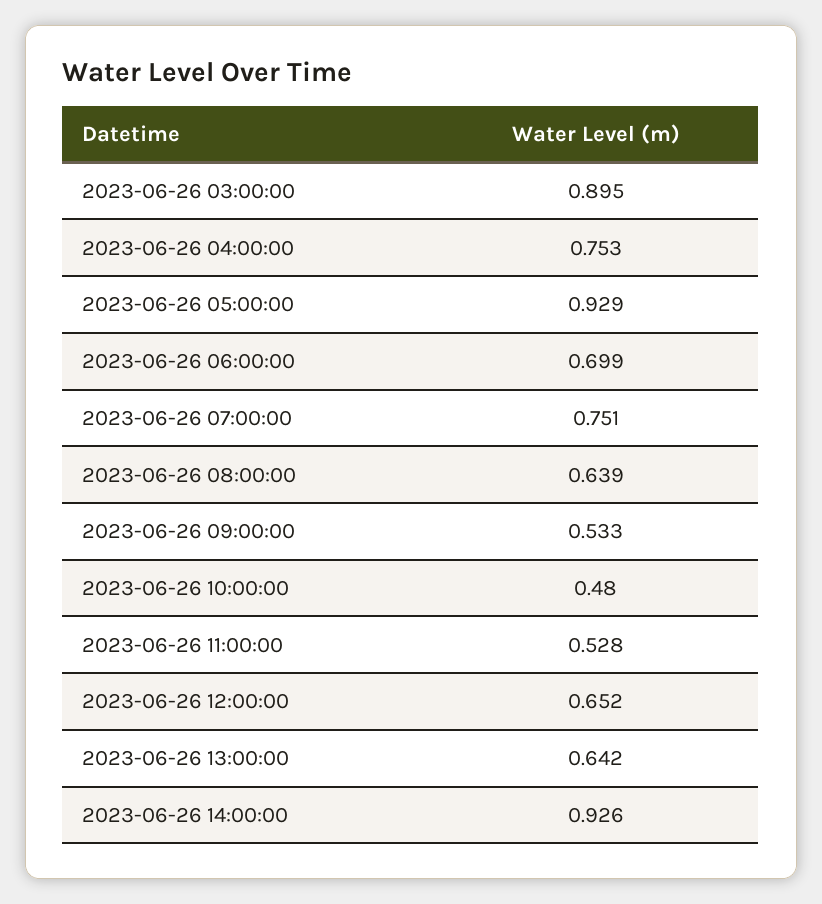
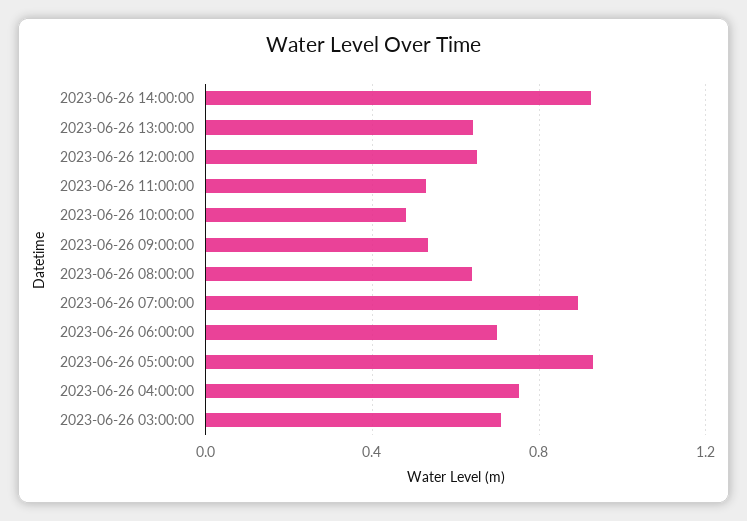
  {
-   "2023-06-26 03:00:00": 0.895,
+   "2023-06-26 03:00:00": 0.7,
    "2023-06-26 04:00:00": 0.753,
    "2023-06-26 05:00:00": 0.929,
    "2023-06-26 06:00:00": 0.699,
-   "2023-06-26 07:00:00": 0.751,
+   "2023-06-26 07:00:00": 0.9,
    "2023-06-26 08:00:00": 0.639,
    "2023-06-26 09:00:00": 0.533,
    "2023-06-26 10:00:00": 0.48,
    "2023-06-26 11:00:00": 0.528,
    "2023-06-26 12:00:00": 0.652,
    "2023-06-26 13:00:00": 0.642,
    "2023-06-26 14:00:00": 0.926
  }

